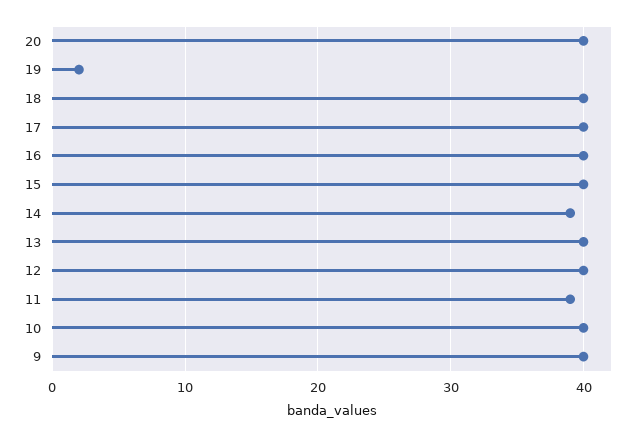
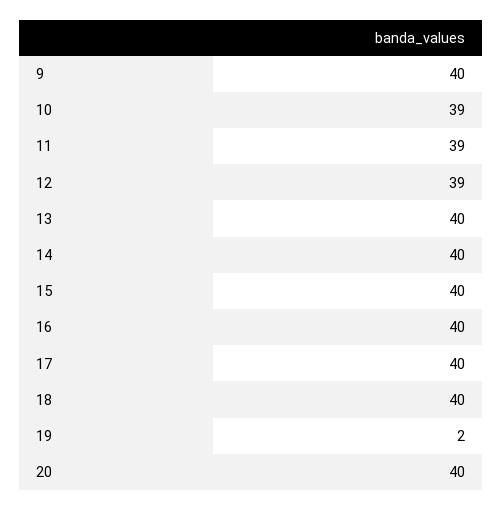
  {
    "20": 40,
    "19": 2,
    "18": 40,
    "17": 40,
    "16": 40,
    "15": 40,
-   "14": 39,
+   "14": 40,
    "13": 40,
-   "12": 40,
+   "12": 39,
    "11": 39,
-   "10": 40,
+   "10": 39,
    "9": 40
  }

